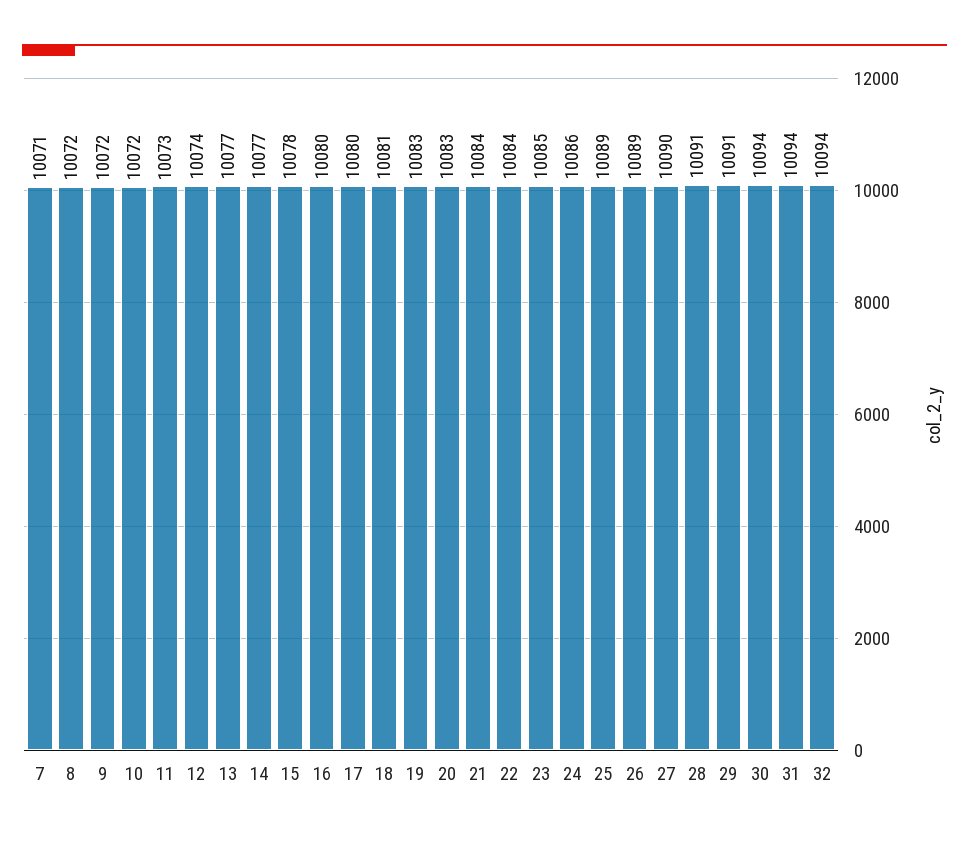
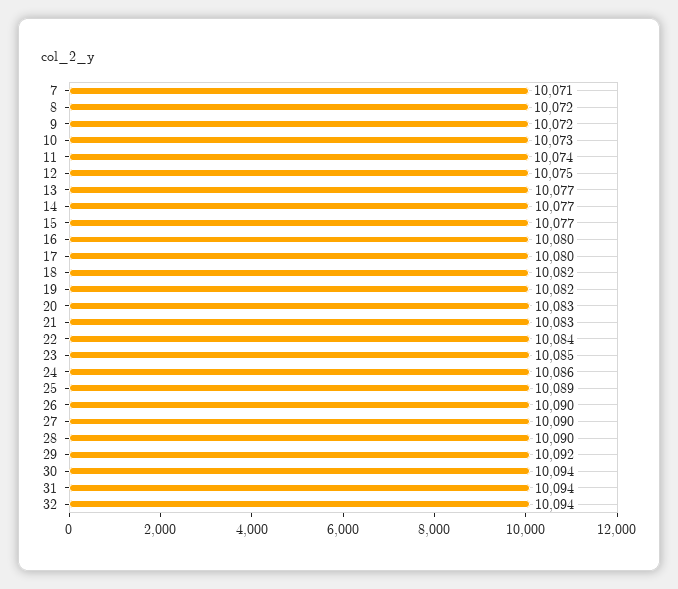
  {
    "7": 10071,
    "8": 10072,
    "9": 10072,
-   "10": 10072,
+   "10": 10073,
-   "11": 10073,
+   "11": 10074,
-   "12": 10074,
+   "12": 10075,
    "13": 10077,
    "14": 10077,
-   "15": 10078,
+   "15": 10077,
    "16": 10080,
    "17": 10080,
-   "18": 10081,
+   "18": 10082,
-   "19": 10083,
+   "19": 10082,
    "20": 10083,
-   "21": 10084,
+   "21": 10083,
    "22": 10084,
    "23": 10085,
    "24": 10086,
    "25": 10089,
-   "26": 10089,
+   "26": 10090,
    "27": 10090,
-   "28": 10091,
+   "28": 10090,
-   "29": 10091,
+   "29": 10092,
    "30": 10094,
    "31": 10094,
    "32": 10094
  }

